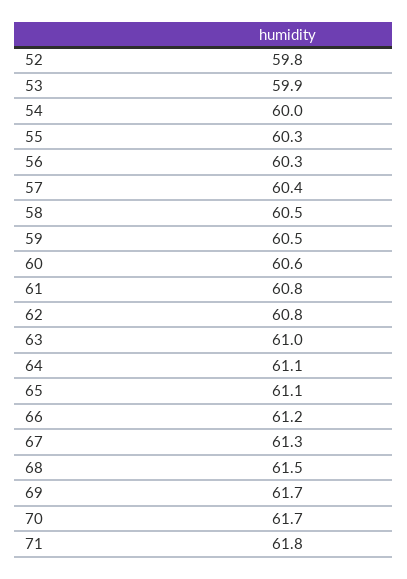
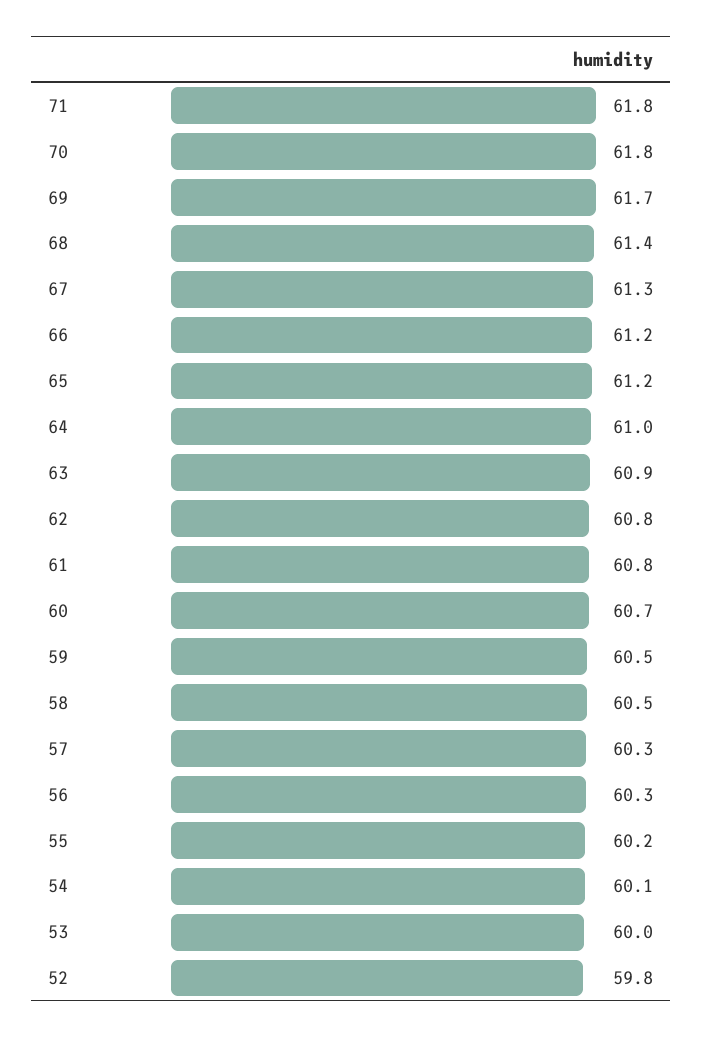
  {
    "52": 59.8,
-   "53": 59.9,
+   "53": 60,
-   "54": 60,
+   "54": 60.1,
-   "55": 60.3,
+   "55": 60.2,
    "56": 60.3,
-   "57": 60.4,
+   "57": 60.3,
    "58": 60.5,
    "59": 60.5,
-   "60": 60.6,
+   "60": 60.7,
    "61": 60.8,
    "62": 60.8,
-   "63": 61,
+   "63": 60.9,
-   "64": 61.1,
+   "64": 61,
-   "65": 61.1,
+   "65": 61.2,
    "66": 61.2,
    "67": 61.3,
-   "68": 61.5,
+   "68": 61.4,
    "69": 61.7,
-   "70": 61.7,
+   "70": 61.8,
    "71": 61.8
  }

